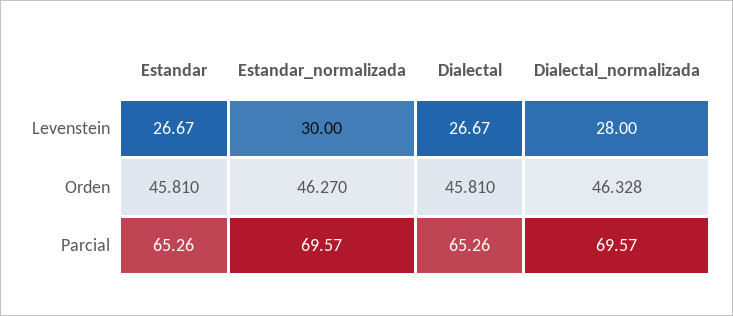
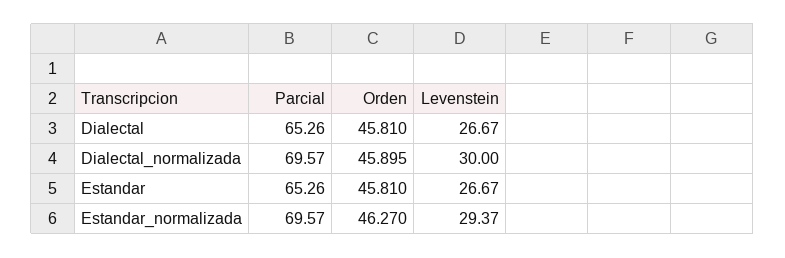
  {
    "Estandar": {
      "Levenstein": 26.67,
      "Orden": 45.81,
      "Parcial": 65.26
    },
    "Estandar_normalizada": {
-     "Levenstein": 30,
+     "Levenstein": 29.37,
      "Orden": 46.27,
      "Parcial": 69.57
    },
    "Dialectal": {
      "Levenstein": 26.67,
      "Orden": 45.81,
      "Parcial": 65.26
    },
    "Dialectal_normalizada": {
-     "Levenstein": 28,
+     "Levenstein": 30,
-     "Orden": 46.328,
+     "Orden": 45.895,
      "Parcial": 69.57
    }
  }

